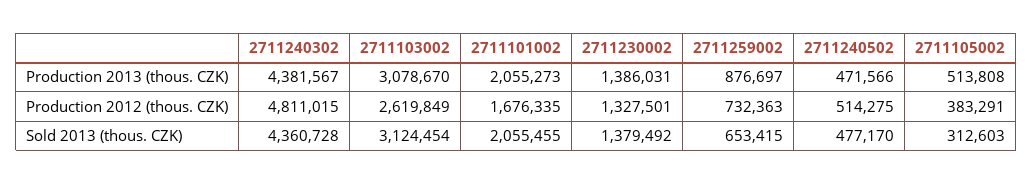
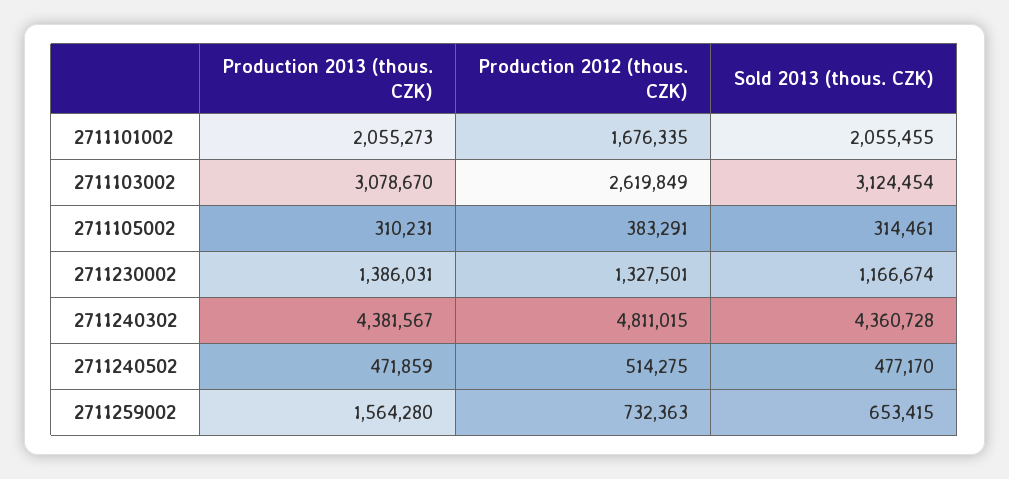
  {
    "2711240302": {
      "Production 2013 (thous. CZK)": 4381567,
      "Production 2012 (thous. CZK)": 4811015,
      "Sold 2013 (thous. CZK)": 4360728
    },
    "2711103002": {
      "Production 2013 (thous. CZK)": 3078670,
      "Production 2012 (thous. CZK)": 2619849,
      "Sold 2013 (thous. CZK)": 3124454
    },
    "2711101002": {
      "Production 2013 (thous. CZK)": 2055273,
      "Production 2012 (thous. CZK)": 1676335,
      "Sold 2013 (thous. CZK)": 2055455
    },
    "2711230002": {
      "Production 2013 (thous. CZK)": 1386031,
      "Production 2012 (thous. CZK)": 1327501,
-     "Sold 2013 (thous. CZK)": 1379492
+     "Sold 2013 (thous. CZK)": 1166674
    },
    "2711259002": {
-     "Production 2013 (thous. CZK)": 876697,
+     "Production 2013 (thous. CZK)": 1564280,
      "Production 2012 (thous. CZK)": 732363,
      "Sold 2013 (thous. CZK)": 653415
    },
    "2711240502": {
-     "Production 2013 (thous. CZK)": 471566,
+     "Production 2013 (thous. CZK)": 471859,
      "Production 2012 (thous. CZK)": 514275,
      "Sold 2013 (thous. CZK)": 477170
    },
    "2711105002": {
-     "Production 2013 (thous. CZK)": 513808,
+     "Production 2013 (thous. CZK)": 310231,
      "Production 2012 (thous. CZK)": 383291,
-     "Sold 2013 (thous. CZK)": 312603
+     "Sold 2013 (thous. CZK)": 314461
    }
  }

